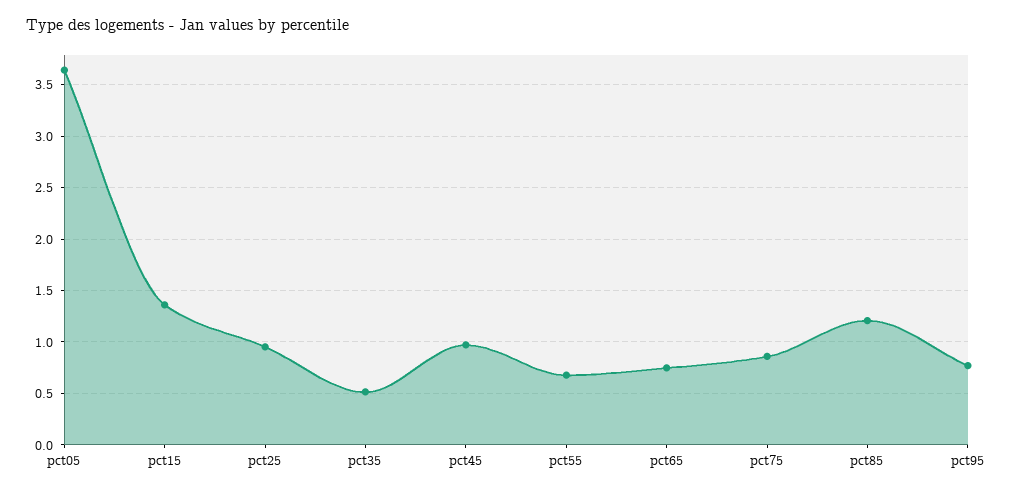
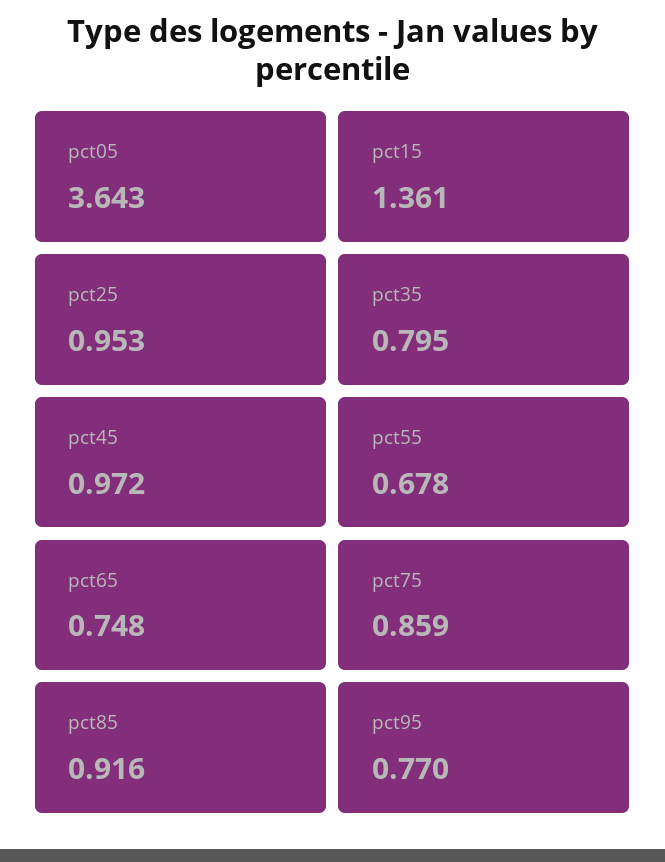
  {
    "pct05": 3.643,
    "pct15": 1.361,
    "pct25": 0.953,
-   "pct35": 0.5,
+   "pct35": 0.795,
    "pct45": 0.972,
    "pct55": 0.678,
    "pct65": 0.748,
    "pct75": 0.859,
-   "pct85": 1.2,
+   "pct85": 0.916,
    "pct95": 0.77
  }

